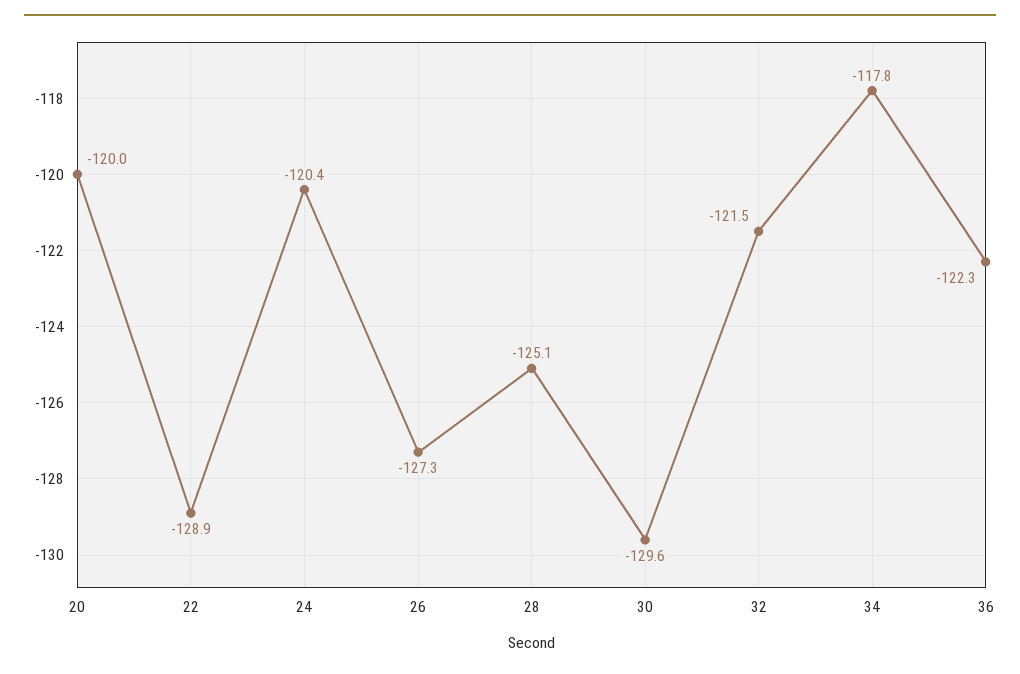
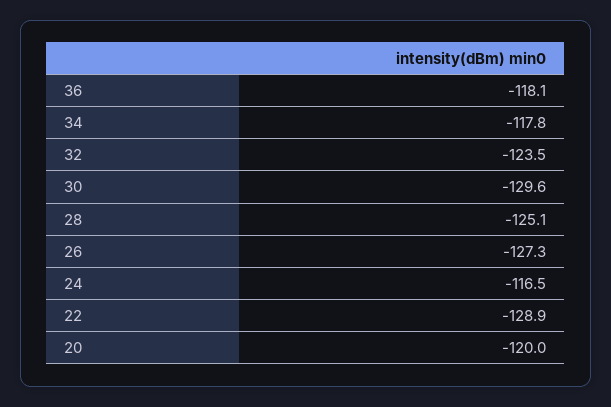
  {
    "20": -120,
    "22": -128.9,
-   "24": -120.4,
+   "24": -116.5,
    "26": -127.3,
    "28": -125.1,
    "30": -129.6,
-   "32": -121.5,
+   "32": -123.5,
    "34": -117.8,
-   "36": -122.3
+   "36": -118.1
  }

